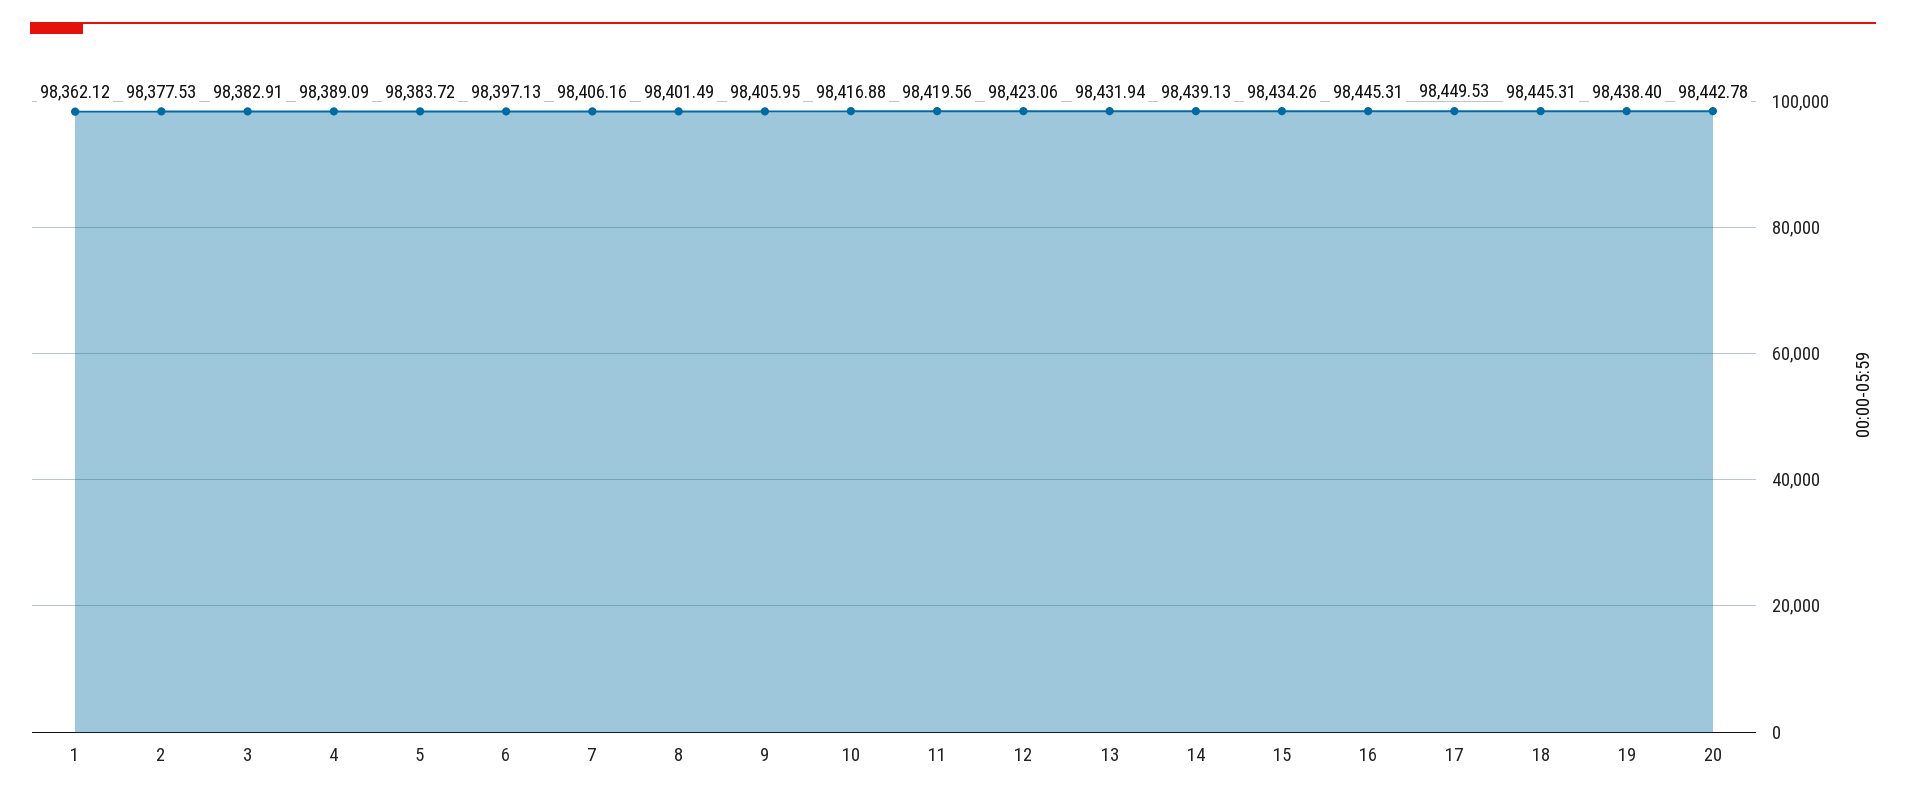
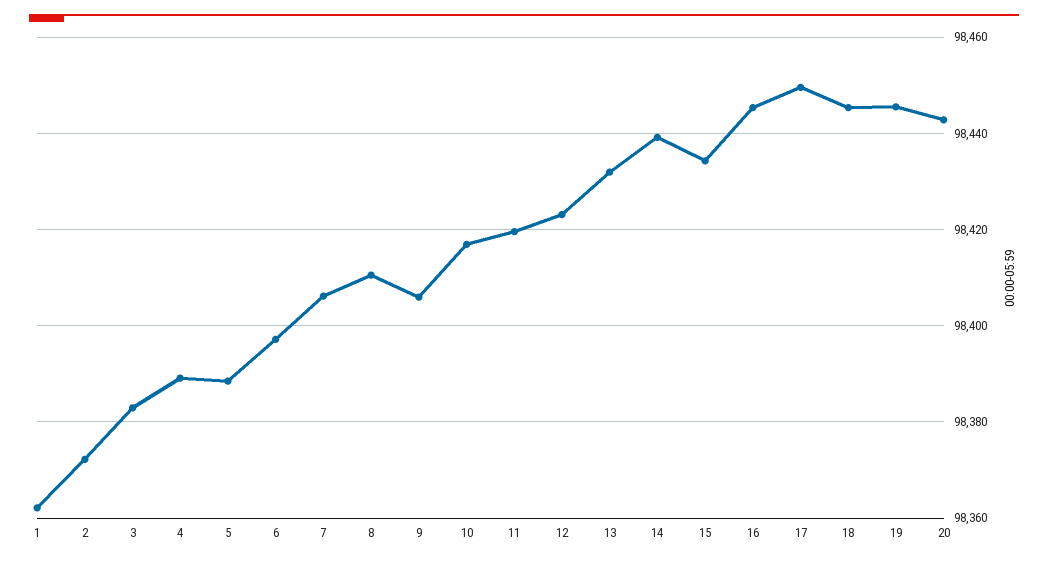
  {
    "1": 98362.12,
-   "2": 98377.53,
+   "2": 98372,
    "3": 98382.91,
    "4": 98389.09,
-   "5": 98383.72,
+   "5": 98388,
    "6": 98397.13,
    "7": 98406.16,
-   "8": 98401.49,
+   "8": 98410,
    "9": 98405.95,
    "10": 98416.88,
    "11": 98419.56,
    "12": 98423.06,
    "13": 98431.94,
    "14": 98439.13,
    "15": 98434.26,
    "16": 98445.31,
    "17": 98449.53,
    "18": 98445.31,
-   "19": 98438.4,
+   "19": 98446,
    "20": 98442.78
  }

